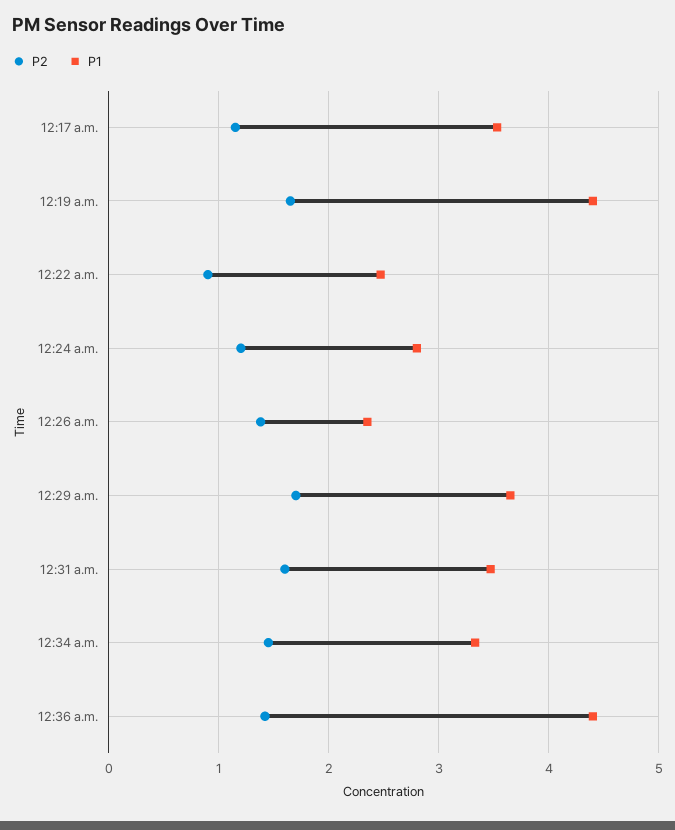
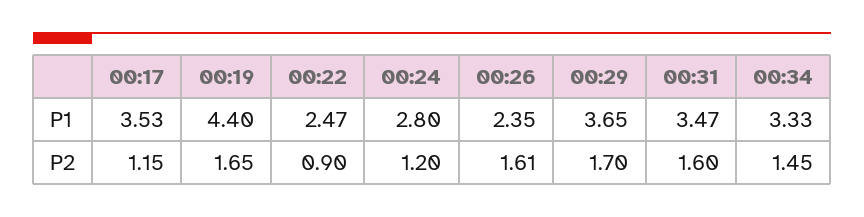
  {
    "P2": {
      "12:17 a.m.": 1.15,
      "12:19 a.m.": 1.65,
      "12:22 a.m.": 0.9,
      "12:24 a.m.": 1.2,
-     "12:26 a.m.": 1.4,
+     "12:26 a.m.": 1.61,
      "12:29 a.m.": 1.7,
      "12:31 a.m.": 1.6,
-     "12:34 a.m.": 1.45,
+     "12:34 a.m.": 1.45
-     "12:36 a.m.": 1.4
    },
    "P1": {
      "12:17 a.m.": 3.53,
      "12:19 a.m.": 4.4,
      "12:22 a.m.": 2.47,
      "12:24 a.m.": 2.8,
      "12:26 a.m.": 2.35,
      "12:29 a.m.": 3.65,
      "12:31 a.m.": 3.47,
-     "12:34 a.m.": 3.33,
+     "12:34 a.m.": 3.33
-     "12:36 a.m.": 4.4
    }
  }

